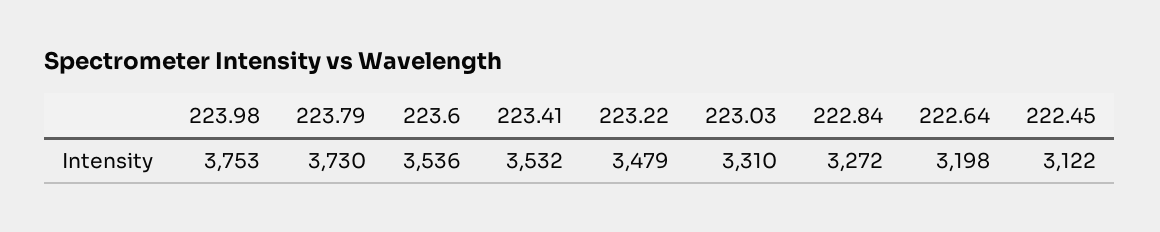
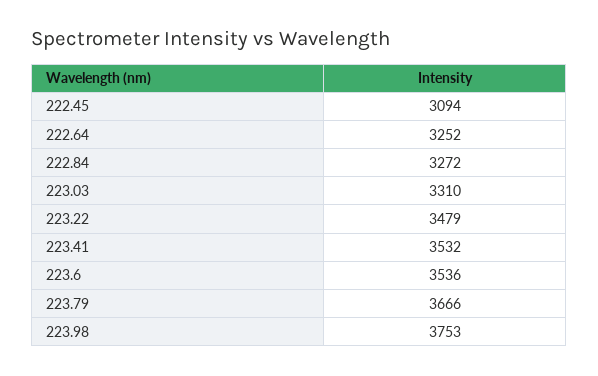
  {
    "223.98": 3753,
-   "223.79": 3730,
+   "223.79": 3666,
    "223.6": 3536,
    "223.41": 3532,
    "223.22": 3479,
    "223.03": 3310,
    "222.84": 3272,
-   "222.64": 3198,
+   "222.64": 3252,
-   "222.45": 3122
+   "222.45": 3094
  }

